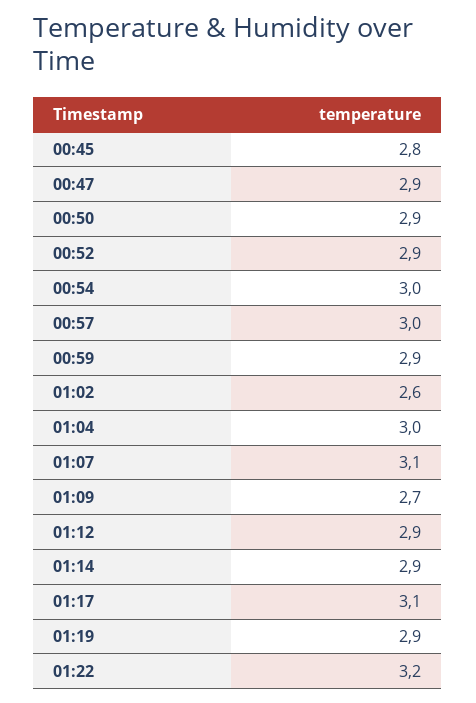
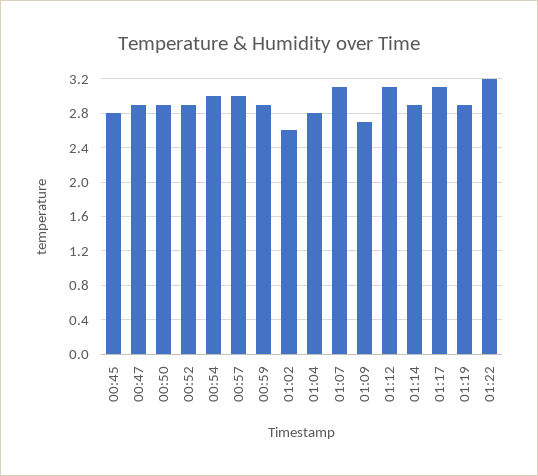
  {
    "00:45": 2.8,
    "00:47": 2.9,
    "00:50": 2.9,
    "00:52": 2.9,
    "00:54": 3,
    "00:57": 3,
    "00:59": 2.9,
    "01:02": 2.6,
-   "01:04": 3,
+   "01:04": 2.8,
    "01:07": 3.1,
    "01:09": 2.7,
-   "01:12": 2.9,
+   "01:12": 3.1,
    "01:14": 2.9,
    "01:17": 3.1,
    "01:19": 2.9,
    "01:22": 3.2
  }

